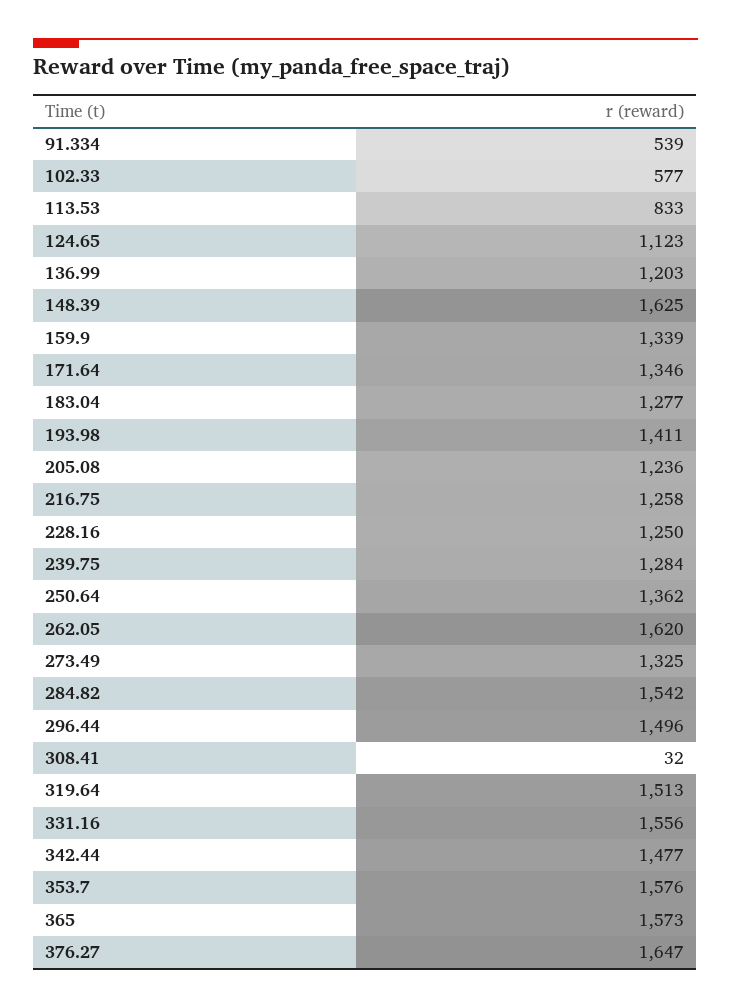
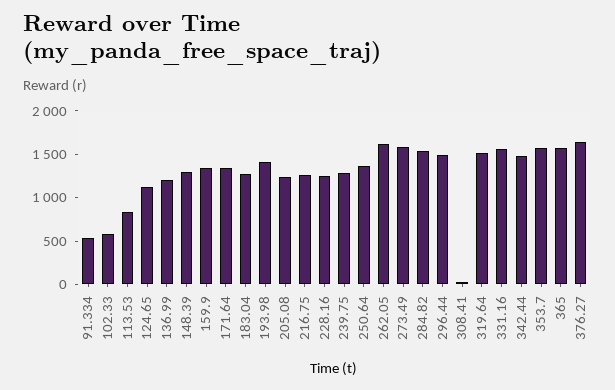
  {
    "91.334": 539,
    "102.33": 577,
    "113.53": 833,
    "124.65": 1123,
    "136.99": 1203,
-   "148.39": 1625,
+   "148.39": 1300,
    "159.9": 1339,
    "171.64": 1346,
    "183.04": 1277,
    "193.98": 1411,
    "205.08": 1236,
    "216.75": 1258,
    "228.16": 1250,
    "239.75": 1284,
    "250.64": 1362,
    "262.05": 1620,
-   "273.49": 1325,
+   "273.49": 1600,
    "284.82": 1542,
    "296.44": 1496,
    "308.41": 32,
    "319.64": 1513,
    "331.16": 1556,
    "342.44": 1477,
    "353.7": 1576,
    "365": 1573,
    "376.27": 1647
  }

